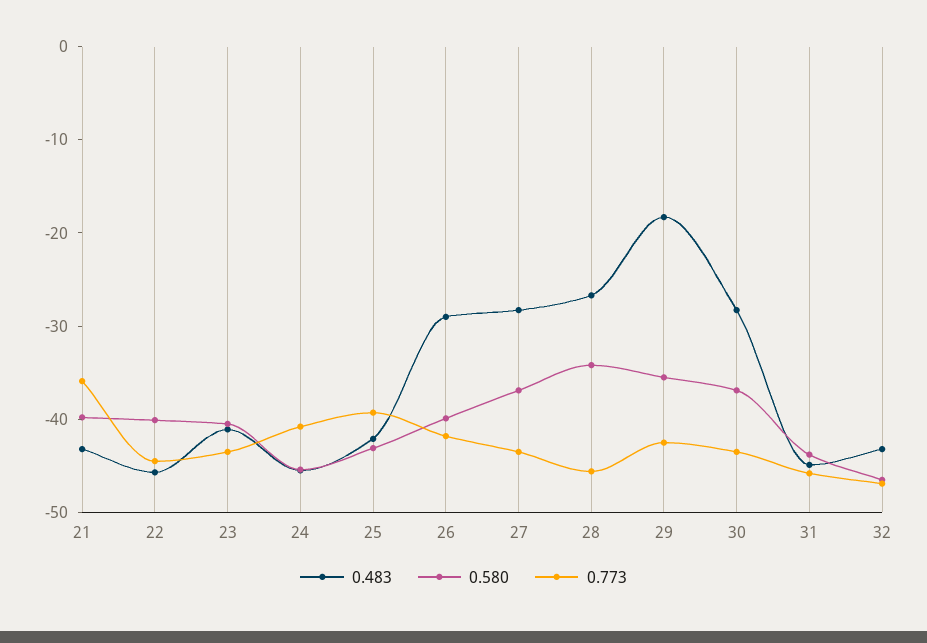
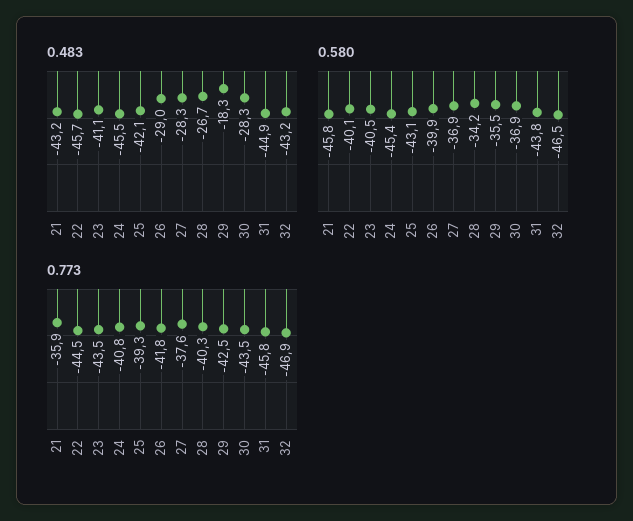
  {
    "0.483": {
      "21": -43.2,
      "22": -45.7,
      "23": -41.1,
      "24": -45.5,
      "25": -42.1,
      "26": -29,
      "27": -28.3,
      "28": -26.7,
      "29": -18.3,
      "30": -28.3,
      "31": -44.9,
      "32": -43.2
    },
    "0.580": {
-     "21": -40,
+     "21": -45.8,
      "22": -40.1,
      "23": -40.5,
      "24": -45.4,
      "25": -43.1,
      "26": -39.9,
      "27": -36.9,
      "28": -34.2,
      "29": -35.5,
      "30": -36.9,
      "31": -43.8,
      "32": -46.5
    },
    "0.773": {
      "21": -35.9,
      "22": -44.5,
      "23": -43.5,
      "24": -40.8,
      "25": -39.3,
      "26": -41.8,
-     "27": -44,
+     "27": -37.6,
-     "28": -46,
+     "28": -40.3,
      "29": -42.5,
      "30": -43.5,
      "31": -45.8,
      "32": -46.9
    }
  }

